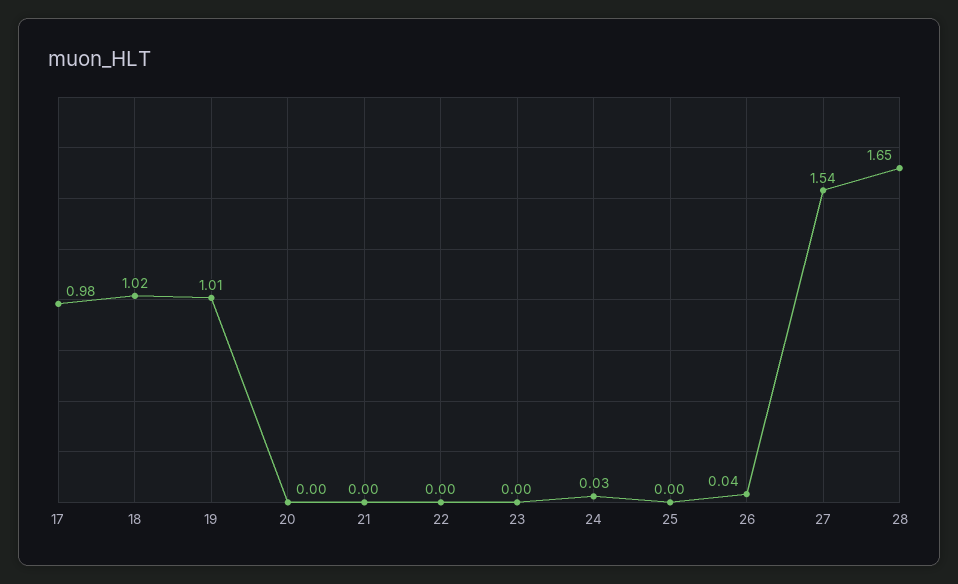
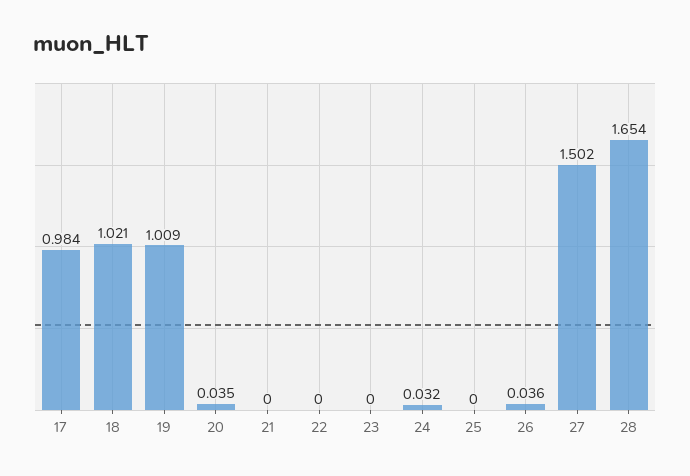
  {
    "17": 0.984,
    "18": 1.021,
    "19": 1.009,
-   "20": 0,
+   "20": 0.035,
    "21": 0,
    "22": 0,
    "23": 0,
    "24": 0.032,
    "25": 0,
    "26": 0.036,
-   "27": 1.54,
+   "27": 1.502,
    "28": 1.654
  }

